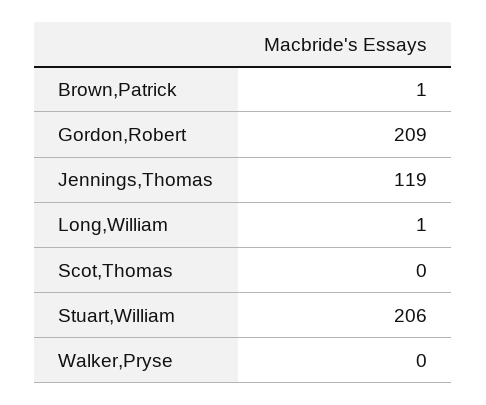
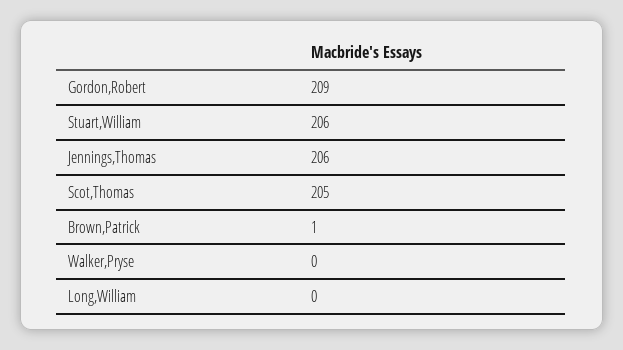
  {
    "Brown,Patrick": 1,
    "Gordon,Robert": 209,
-   "Jennings,Thomas": 119,
+   "Jennings,Thomas": 206,
-   "Long,William": 1,
+   "Long,William": 0,
-   "Scot,Thomas": 0,
+   "Scot,Thomas": 205,
    "Stuart,William": 206,
    "Walker,Pryse": 0
  }

